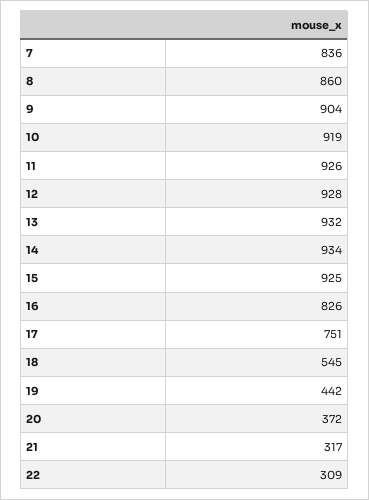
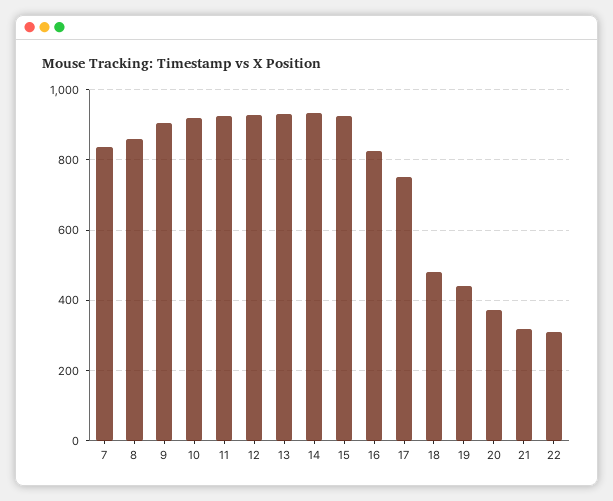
  {
    "7": 836,
    "8": 860,
    "9": 904,
    "10": 919,
    "11": 926,
    "12": 928,
    "13": 932,
    "14": 934,
    "15": 925,
    "16": 826,
    "17": 751,
-   "18": 545,
+   "18": 480,
    "19": 442,
    "20": 372,
    "21": 317,
    "22": 309
  }

